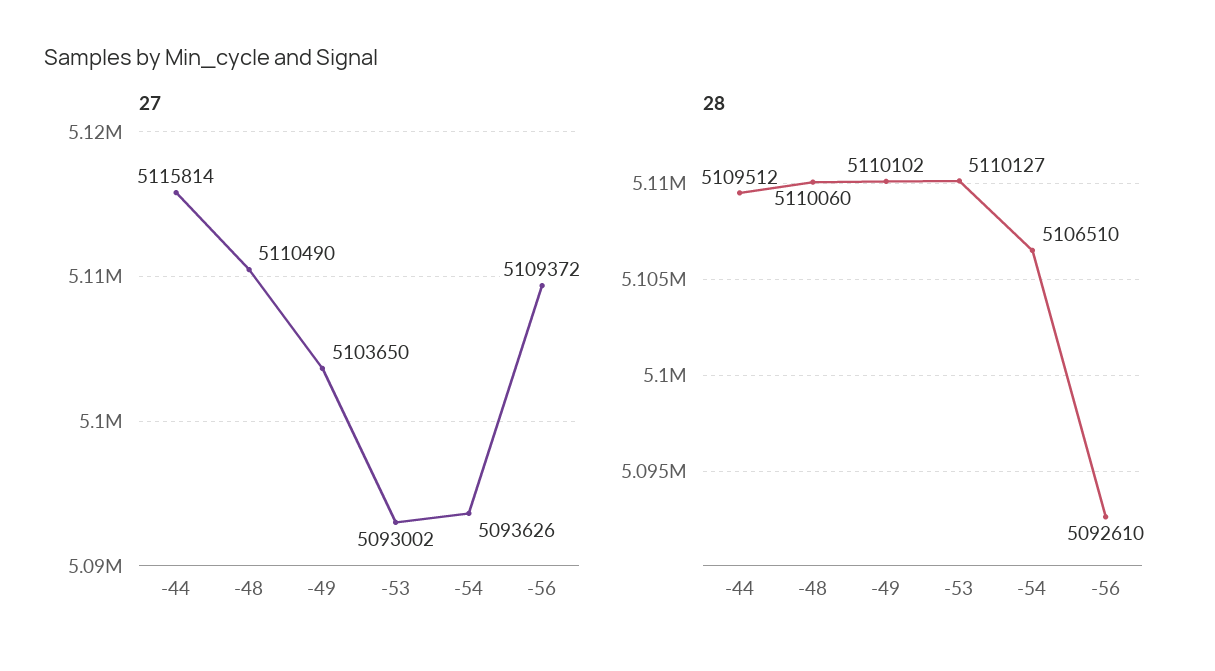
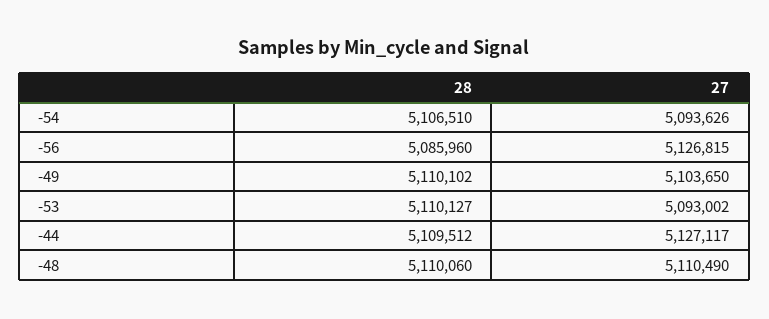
  {
    "27": {
-     "-44": 5115814,
+     "-44": 5127117,
      "-48": 5110490,
      "-49": 5103650,
      "-53": 5093002,
      "-54": 5093626,
-     "-56": 5109372
+     "-56": 5126815
    },
    "28": {
      "-44": 5109512,
      "-48": 5110060,
      "-49": 5110102,
      "-53": 5110127,
      "-54": 5106510,
-     "-56": 5092610
+     "-56": 5085960
    }
  }

